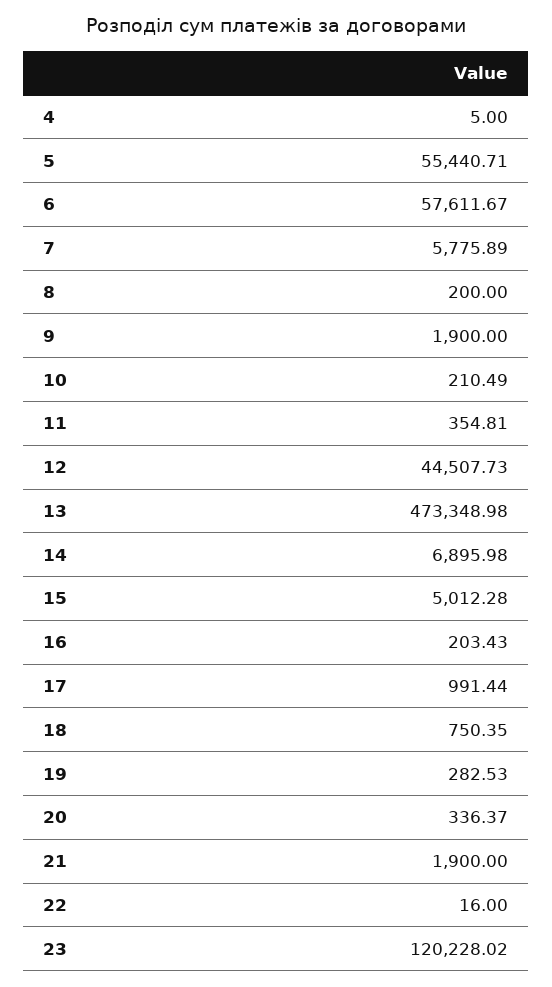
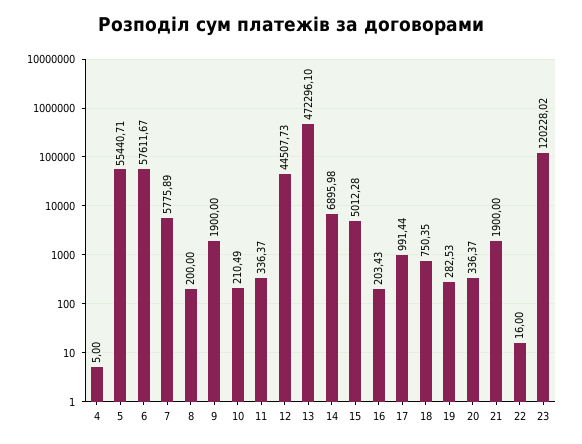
  {
    "4": 5,
    "5": 55440.71,
    "6": 57611.67,
    "7": 5775.89,
    "8": 200,
    "9": 1900,
    "10": 210.49,
-   "11": 354.81,
+   "11": 336.37,
    "12": 44507.73,
-   "13": 473348.98,
+   "13": 472296.1,
    "14": 6895.98,
    "15": 5012.28,
    "16": 203.43,
    "17": 991.44,
    "18": 750.35,
    "19": 282.53,
    "20": 336.37,
    "21": 1900,
    "22": 16,
    "23": 120228.02
  }

